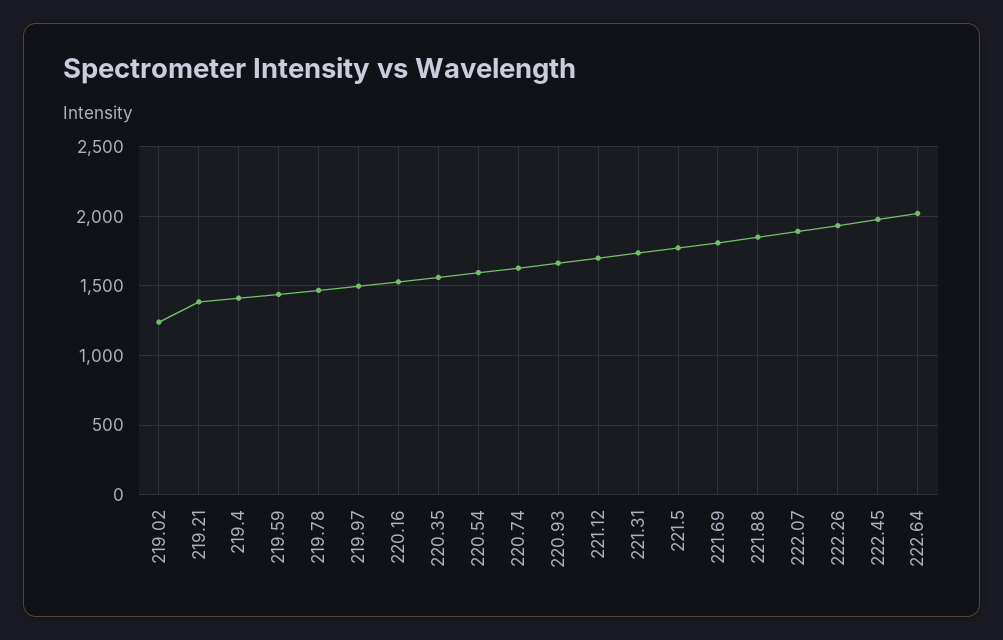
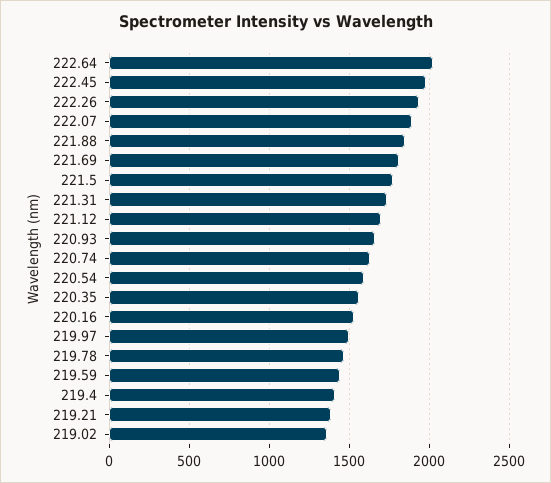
  {
-   "219.02": 1250,
+   "219.02": 1350,
    "219.21": 1400,
    "219.4": 1400,
    "219.59": 1450,
    "219.78": 1450,
    "219.97": 1500,
    "220.16": 1550,
    "220.35": 1550,
    "220.54": 1600,
    "220.74": 1650,
    "220.93": 1650,
    "221.12": 1700,
    "221.31": 1750,
    "221.5": 1750,
    "221.69": 1800,
    "221.88": 1850,
    "222.07": 1900,
    "222.26": 1950,
    "222.45": 2000,
    "222.64": 2000
  }

